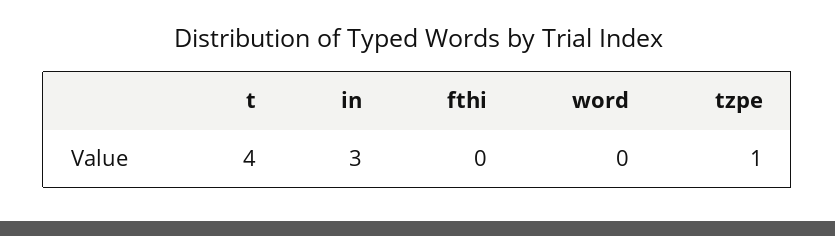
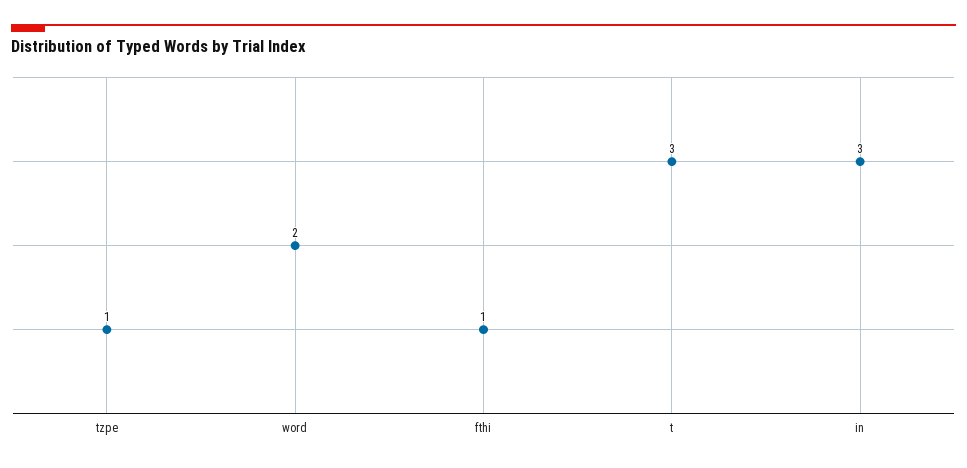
  {
-   "t": 4,
+   "t": 3,
    "in": 3,
-   "fthi": 0,
+   "fthi": 1,
-   "word": 0,
+   "word": 2,
    "tzpe": 1
  }

